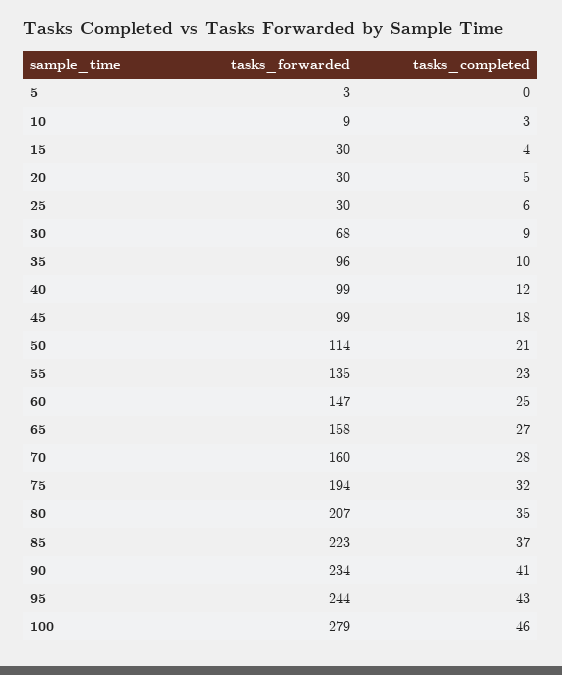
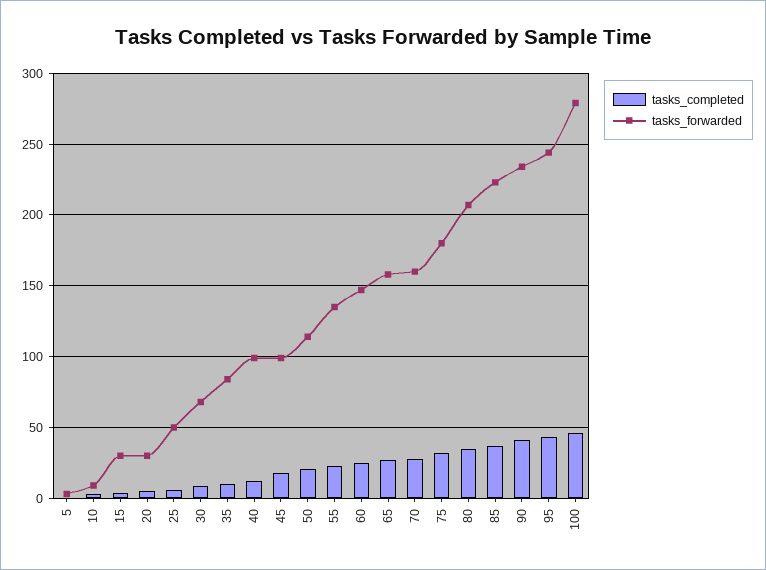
  {
    "tasks_forwarded": {
      "5": 3,
      "10": 9,
      "15": 30,
      "20": 30,
-     "25": 30,
+     "25": 50,
      "30": 68,
-     "35": 96,
+     "35": 85,
      "40": 99,
      "45": 99,
      "50": 114,
      "55": 135,
      "60": 147,
      "65": 158,
      "70": 160,
-     "75": 194,
+     "75": 180,
      "80": 207,
      "85": 223,
      "90": 234,
      "95": 244,
      "100": 279
    },
    "tasks_completed": {
      "5": 0,
      "10": 3,
      "15": 4,
      "20": 5,
      "25": 6,
      "30": 9,
      "35": 10,
      "40": 12,
      "45": 18,
      "50": 21,
      "55": 23,
      "60": 25,
      "65": 27,
      "70": 28,
      "75": 32,
      "80": 35,
      "85": 37,
      "90": 41,
      "95": 43,
      "100": 46
    }
  }

